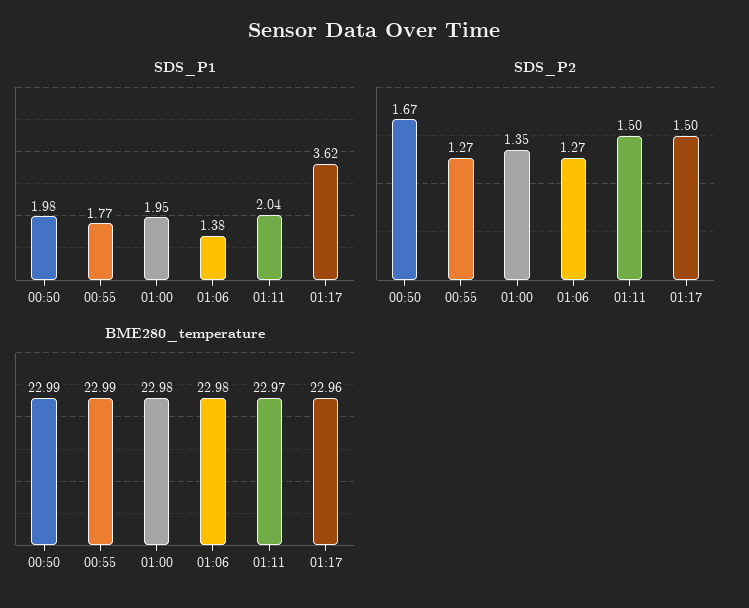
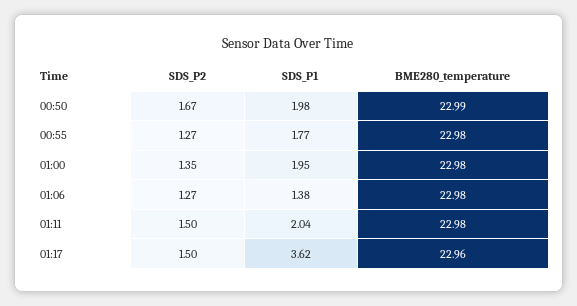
  {
    "SDS_P1": {
      "00:50": 1.98,
      "00:55": 1.77,
      "01:00": 1.95,
      "01:06": 1.38,
      "01:11": 2.04,
      "01:17": 3.62
    },
    "SDS_P2": {
      "00:50": 1.67,
      "00:55": 1.27,
      "01:00": 1.35,
      "01:06": 1.27,
      "01:11": 1.5,
      "01:17": 1.5
    },
    "BME280_temperature": {
      "00:50": 22.99,
-     "00:55": 22.99,
+     "00:55": 22.98,
      "01:00": 22.98,
      "01:06": 22.98,
-     "01:11": 22.97,
+     "01:11": 22.98,
      "01:17": 22.96
    }
  }

